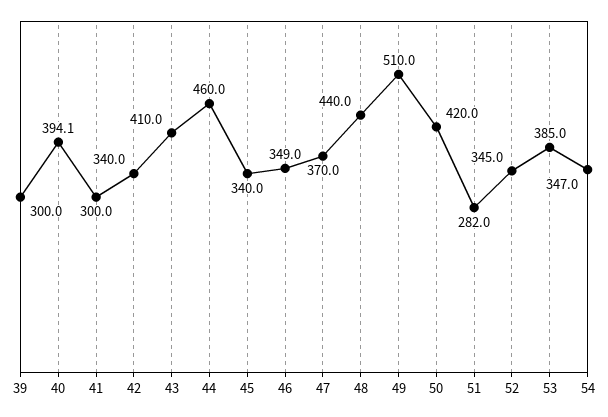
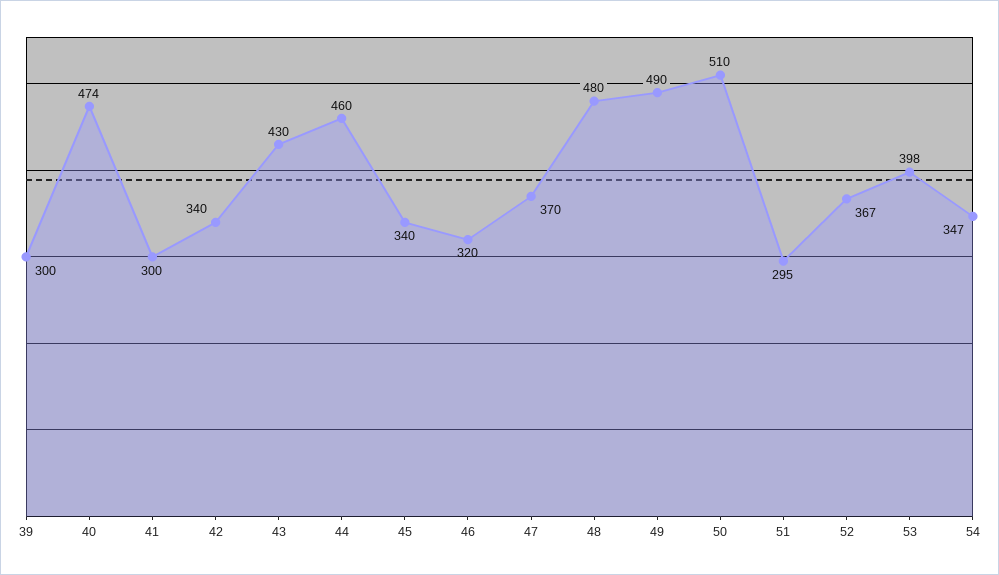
  {
    "39": 300,
-   "40": 394.1,
+   "40": 474,
    "41": 300,
    "42": 340,
-   "43": 410,
+   "43": 430,
    "44": 460,
    "45": 340,
-   "46": 349,
+   "46": 320,
    "47": 370,
-   "48": 440,
+   "48": 480,
-   "49": 510,
+   "49": 490,
-   "50": 420,
+   "50": 510,
-   "51": 282,
+   "51": 295,
-   "52": 345,
+   "52": 367,
-   "53": 385,
+   "53": 398,
    "54": 347
  }

